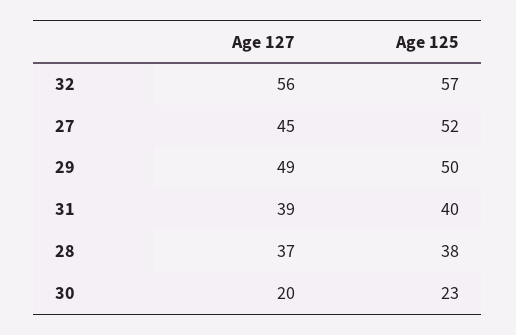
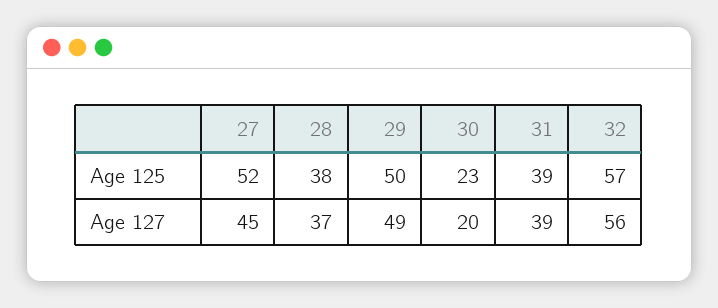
  {
    "Age 127": {
      "32": 56,
      "27": 45,
      "29": 49,
      "31": 39,
      "28": 37,
      "30": 20
    },
    "Age 125": {
      "32": 57,
      "27": 52,
      "29": 50,
-     "31": 40,
+     "31": 39,
      "28": 38,
      "30": 23
    }
  }

